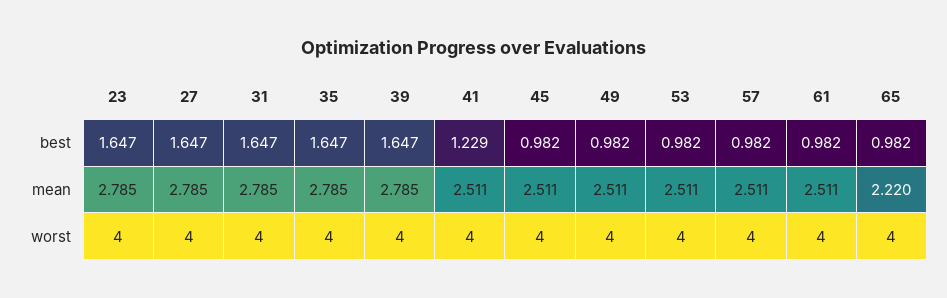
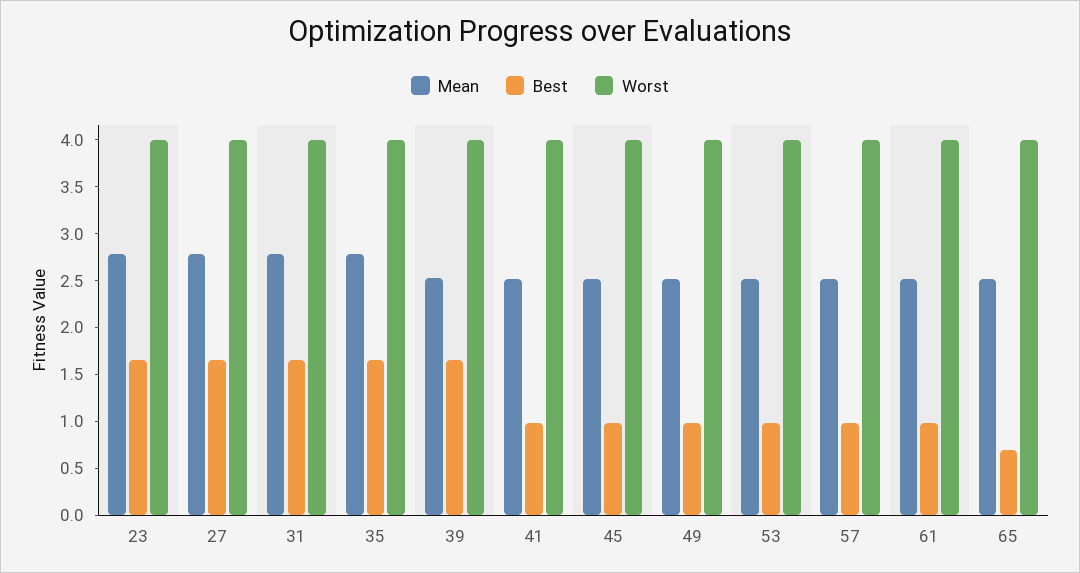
  {
    "best": {
      "23": 1.647,
      "27": 1.647,
      "31": 1.647,
      "35": 1.647,
      "39": 1.647,
-     "41": 1.229,
+     "41": 1,
      "45": 0.982,
      "49": 0.982,
      "53": 0.982,
      "57": 0.982,
      "61": 0.982,
-     "65": 0.982
+     "65": 0.7
    },
    "mean": {
      "23": 2.785,
      "27": 2.785,
      "31": 2.785,
      "35": 2.785,
-     "39": 2.785,
+     "39": 2.5,
      "41": 2.511,
      "45": 2.511,
      "49": 2.511,
      "53": 2.511,
      "57": 2.511,
      "61": 2.511,
-     "65": 2.22
+     "65": 2.5
    },
    "worst": {
      "23": 4,
      "27": 4,
      "31": 4,
      "35": 4,
      "39": 4,
      "41": 4,
      "45": 4,
      "49": 4,
      "53": 4,
      "57": 4,
      "61": 4,
      "65": 4
    }
  }

